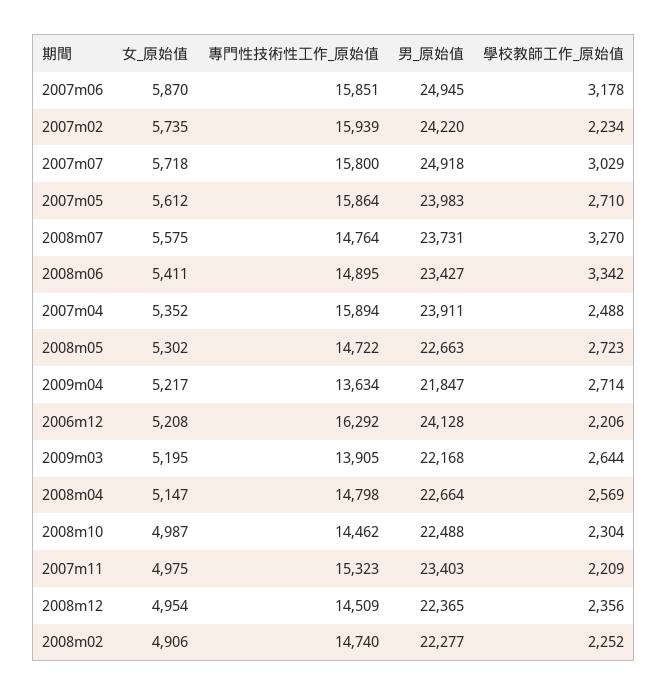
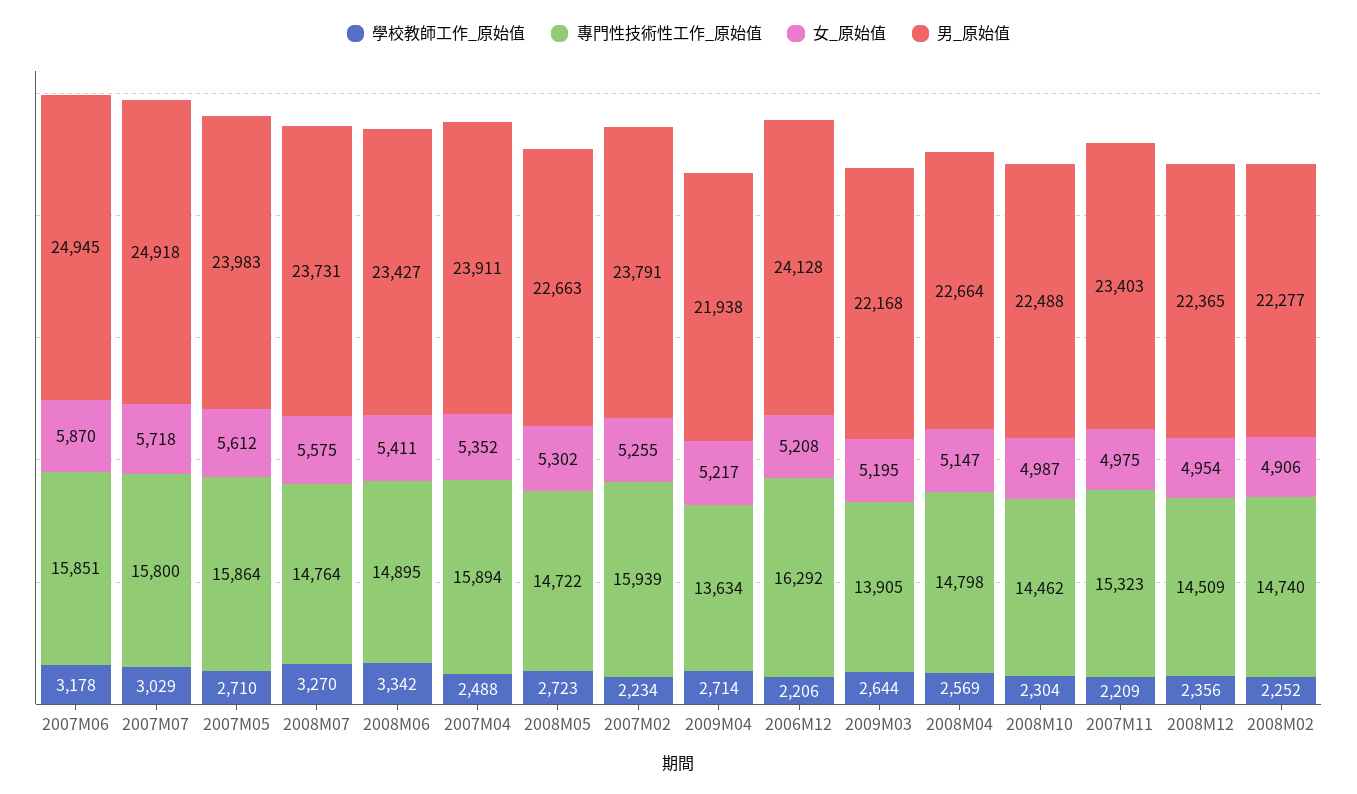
  {
    "女_原始值": {
      "2007m06": 5870,
-     "2007m02": 5735,
+     "2007m02": 5255,
      "2007m07": 5718,
      "2007m05": 5612,
      "2008m07": 5575,
      "2008m06": 5411,
      "2007m04": 5352,
      "2008m05": 5302,
      "2009m04": 5217,
      "2006m12": 5208,
      "2009m03": 5195,
      "2008m04": 5147,
      "2008m10": 4987,
      "2007m11": 4975,
      "2008m12": 4954,
      "2008m02": 4906
    },
    "專門性技術性工作_原始值": {
      "2007m06": 15851,
      "2007m02": 15939,
      "2007m07": 15800,
      "2007m05": 15864,
      "2008m07": 14764,
      "2008m06": 14895,
      "2007m04": 15894,
      "2008m05": 14722,
      "2009m04": 13634,
      "2006m12": 16292,
      "2009m03": 13905,
      "2008m04": 14798,
      "2008m10": 14462,
      "2007m11": 15323,
      "2008m12": 14509,
      "2008m02": 14740
    },
    "男_原始值": {
      "2007m06": 24945,
-     "2007m02": 24220,
+     "2007m02": 23791,
      "2007m07": 24918,
      "2007m05": 23983,
      "2008m07": 23731,
      "2008m06": 23427,
      "2007m04": 23911,
      "2008m05": 22663,
-     "2009m04": 21847,
+     "2009m04": 21938,
      "2006m12": 24128,
      "2009m03": 22168,
      "2008m04": 22664,
      "2008m10": 22488,
      "2007m11": 23403,
      "2008m12": 22365,
      "2008m02": 22277
    },
    "學校教師工作_原始值": {
      "2007m06": 3178,
      "2007m02": 2234,
      "2007m07": 3029,
      "2007m05": 2710,
      "2008m07": 3270,
      "2008m06": 3342,
      "2007m04": 2488,
      "2008m05": 2723,
      "2009m04": 2714,
      "2006m12": 2206,
      "2009m03": 2644,
      "2008m04": 2569,
      "2008m10": 2304,
      "2007m11": 2209,
      "2008m12": 2356,
      "2008m02": 2252
    }
  }

